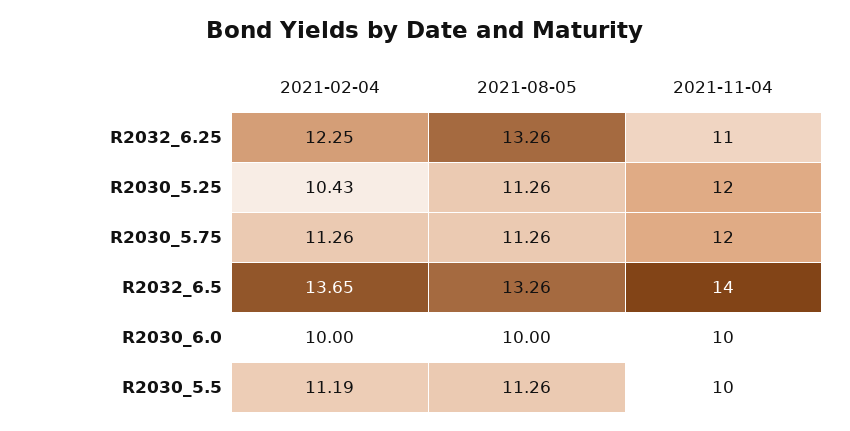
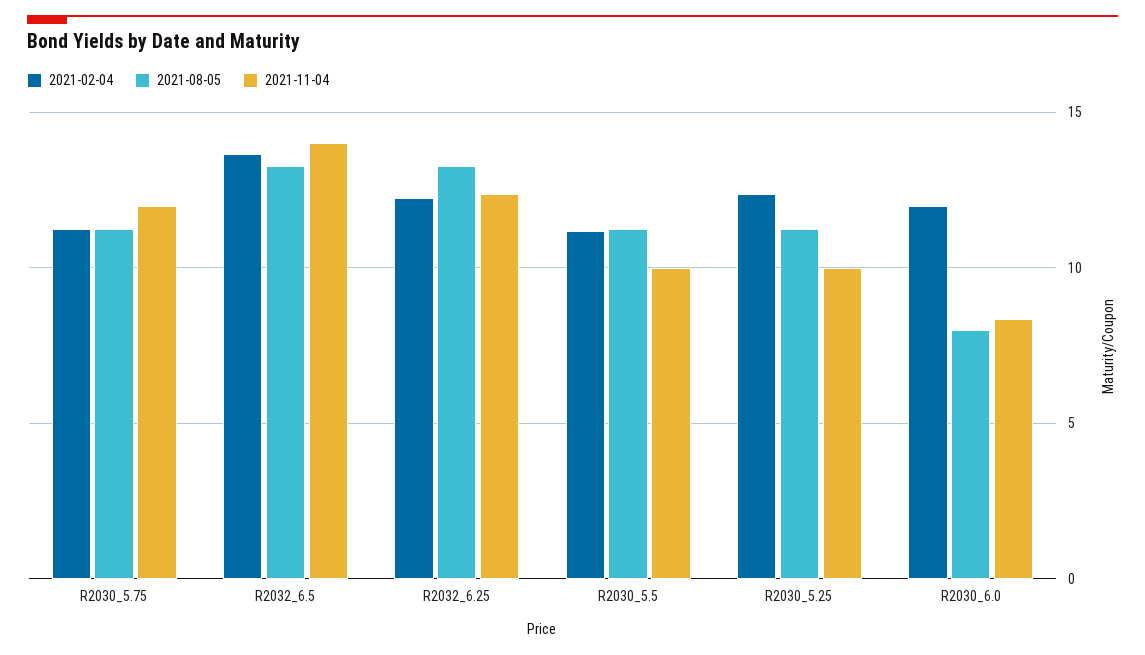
  {
    "2021-02-04": {
      "R2032_6.25": 12.25,
-     "R2030_5.25": 10.43,
+     "R2030_5.25": 12.5,
      "R2030_5.75": 11.26,
      "R2032_6.5": 13.65,
-     "R2030_6.0": 10,
+     "R2030_6.0": 12,
      "R2030_5.5": 11.19
    },
    "2021-08-05": {
      "R2032_6.25": 13.26,
      "R2030_5.25": 11.26,
      "R2030_5.75": 11.26,
      "R2032_6.5": 13.26,
-     "R2030_6.0": 10,
+     "R2030_6.0": 8,
      "R2030_5.5": 11.26
    },
    "2021-11-04": {
-     "R2032_6.25": 11,
+     "R2032_6.25": 12.5,
-     "R2030_5.25": 12,
+     "R2030_5.25": 10,
      "R2030_5.75": 12,
      "R2032_6.5": 14,
-     "R2030_6.0": 10,
+     "R2030_6.0": 8.5,
      "R2030_5.5": 10
    }
  }

